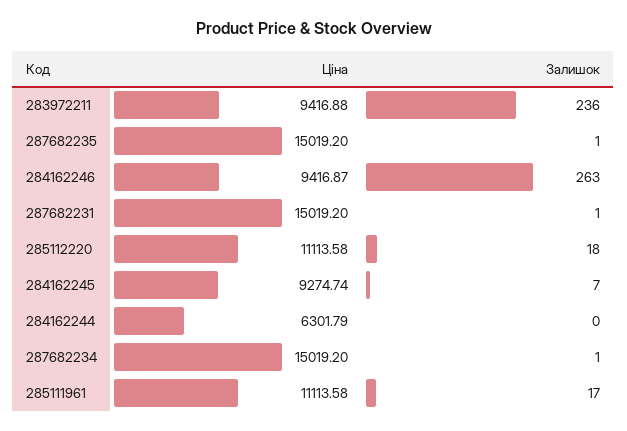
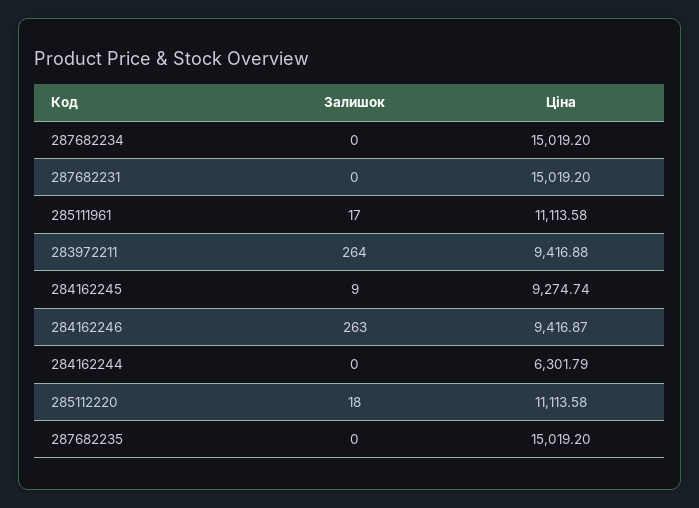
  {
    "Ціна": {
      "283972211": 9416.88,
      "287682235": 15019.2,
      "284162246": 9416.87,
      "287682231": 15019.2,
      "285112220": 11113.58,
      "284162245": 9274.74,
      "284162244": 6301.79,
      "287682234": 15019.2,
      "285111961": 11113.58
    },
    "Залишок": {
-     "283972211": 236,
+     "283972211": 264,
-     "287682235": 1,
+     "287682235": 0,
      "284162246": 263,
-     "287682231": 1,
+     "287682231": 0,
      "285112220": 18,
-     "284162245": 7,
+     "284162245": 9,
      "284162244": 0,
-     "287682234": 1,
+     "287682234": 0,
      "285111961": 17
    }
  }

